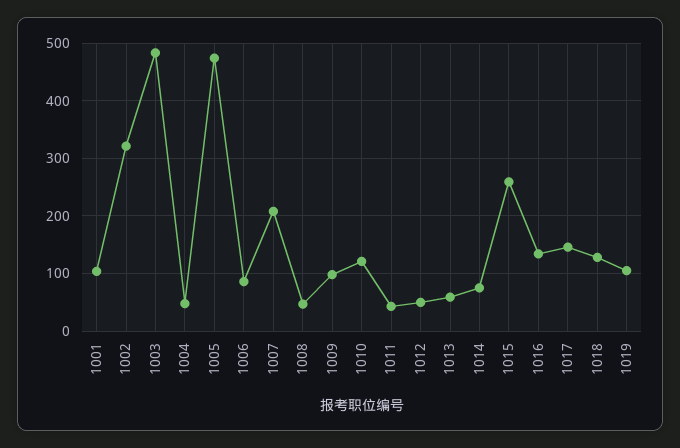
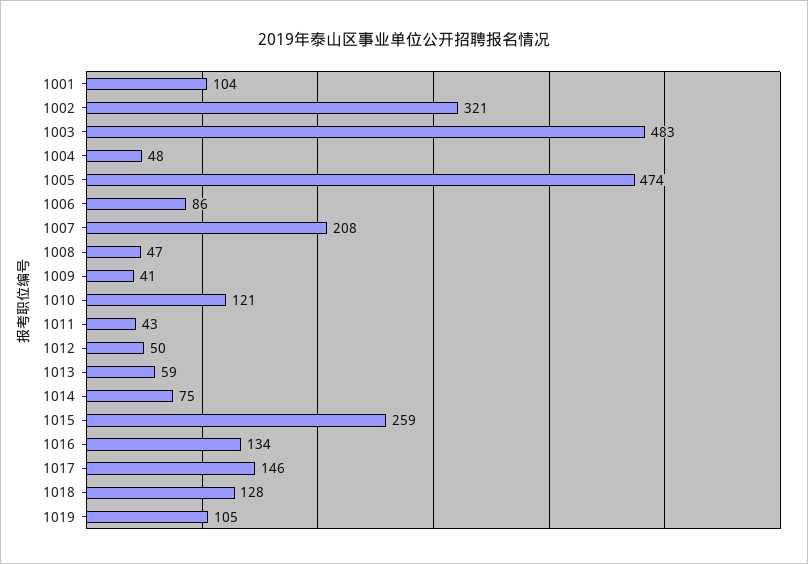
  {
    "1001": 104,
    "1002": 321,
    "1003": 483,
    "1004": 48,
    "1005": 474,
    "1006": 86,
    "1007": 208,
    "1008": 47,
-   "1009": 100,
+   "1009": 41,
    "1010": 121,
    "1011": 43,
    "1012": 50,
    "1013": 59,
    "1014": 75,
    "1015": 259,
    "1016": 134,
    "1017": 146,
    "1018": 128,
    "1019": 105
  }

